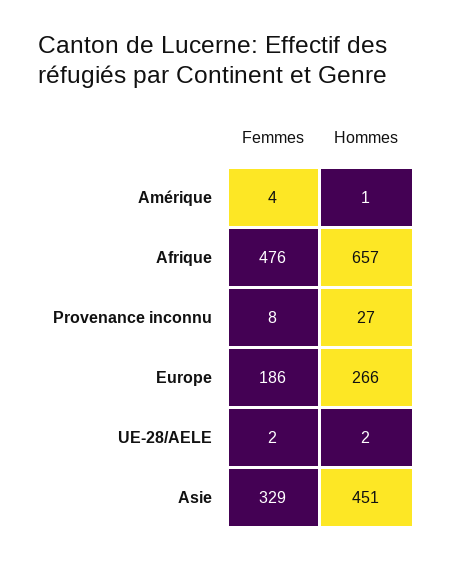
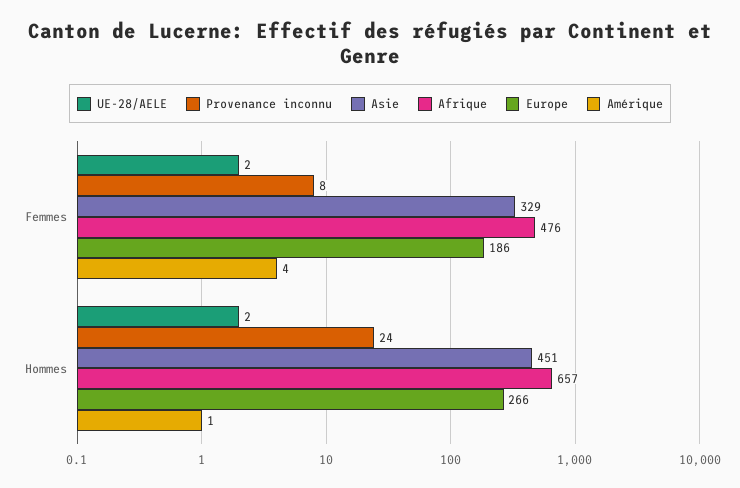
  {
    "Amérique": {
      "Femmes": 4,
      "Hommes": 1
    },
    "Afrique": {
      "Femmes": 476,
      "Hommes": 657
    },
    "Provenance inconnu": {
      "Femmes": 8,
-     "Hommes": 27
+     "Hommes": 24
    },
    "Europe": {
      "Femmes": 186,
      "Hommes": 266
    },
    "UE-28/AELE": {
      "Femmes": 2,
      "Hommes": 2
    },
    "Asie": {
      "Femmes": 329,
      "Hommes": 451
    }
  }

